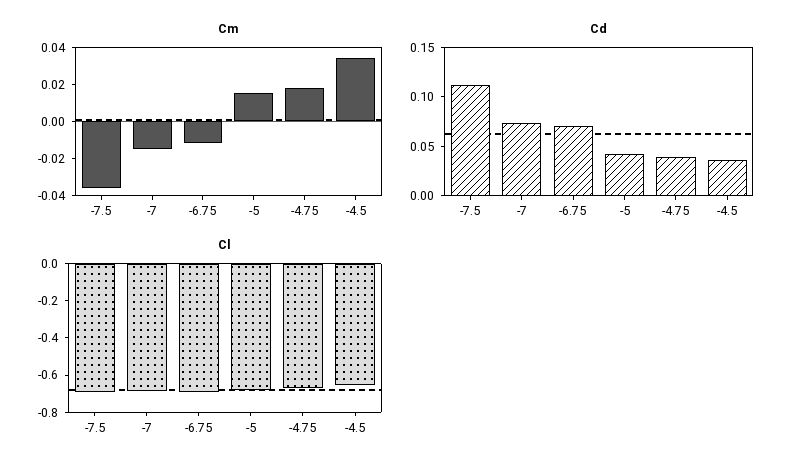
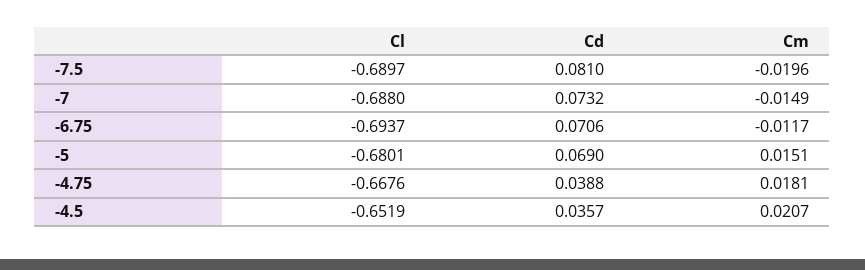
  {
    "Cm": {
-     "-7.5": -0.035,
+     "-7.5": -0.0196,
      "-7": -0.0149,
      "-6.75": -0.0117,
      "-5": 0.0151,
      "-4.75": 0.0181,
-     "-4.5": 0.035
+     "-4.5": 0.0207
    },
    "Cd": {
-     "-7.5": 0.11,
+     "-7.5": 0.081,
      "-7": 0.0732,
      "-6.75": 0.0706,
-     "-5": 0.04,
+     "-5": 0.069,
      "-4.75": 0.0388,
      "-4.5": 0.0357
    },
    "Cl": {
      "-7.5": -0.6897,
      "-7": -0.688,
      "-6.75": -0.6937,
      "-5": -0.6801,
      "-4.75": -0.6676,
      "-4.5": -0.6519
    }
  }

